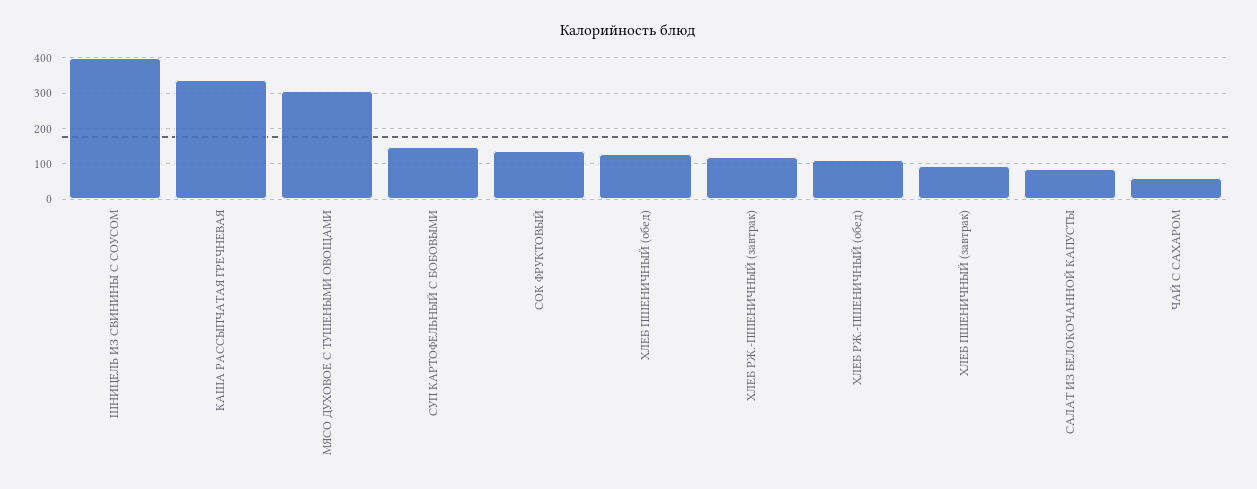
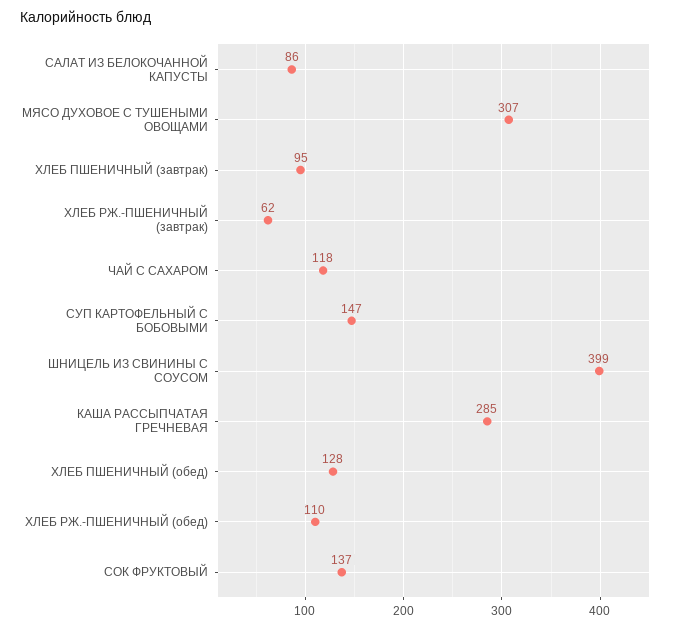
  {
    "ШНИЦЕЛЬ ИЗ СВИНИНЫ С СОУСОМ": 399,
-   "КАША РАССЫПЧАТАЯ ГРЕЧНЕВАЯ": 340,
+   "КАША РАССЫПЧАТАЯ ГРЕЧНЕВАЯ": 285,
    "МЯСО ДУХОВОЕ С ТУШЕНЫМИ ОВОЩАМИ": 307,
    "СУП КАРТОФЕЛЬНЫЙ С БОБОВЫМИ": 147,
    "СОК ФРУКТОВЫЙ": 137,
    "ХЛЕБ ПШЕНИЧНЫЙ (обед)": 128,
-   "ХЛЕБ РЖ.-ПШЕНИЧНЫЙ (завтрак)": 120,
+   "ХЛЕБ РЖ.-ПШЕНИЧНЫЙ (завтрак)": 62,
    "ХЛЕБ РЖ.-ПШЕНИЧНЫЙ (обед)": 110,
    "ХЛЕБ ПШЕНИЧНЫЙ (завтрак)": 95,
    "САЛАТ ИЗ БЕЛОКОЧАННОЙ КАПУСТЫ": 86,
-   "ЧАЙ С САХАРОМ": 60
+   "ЧАЙ С САХАРОМ": 118
  }

